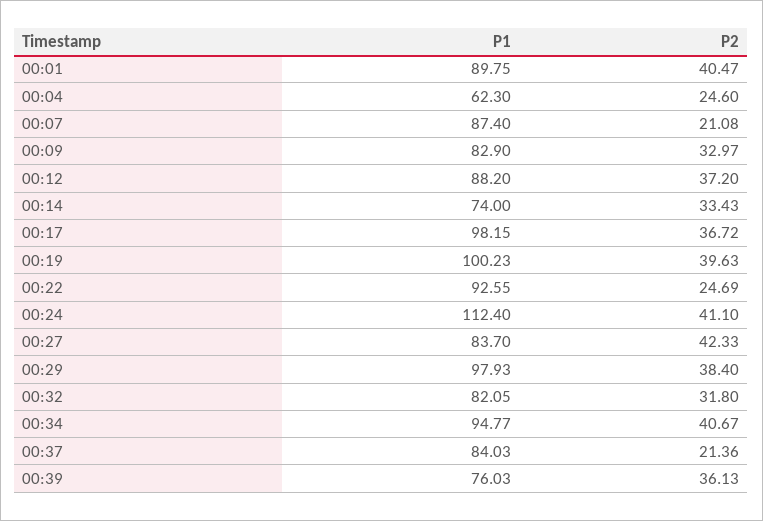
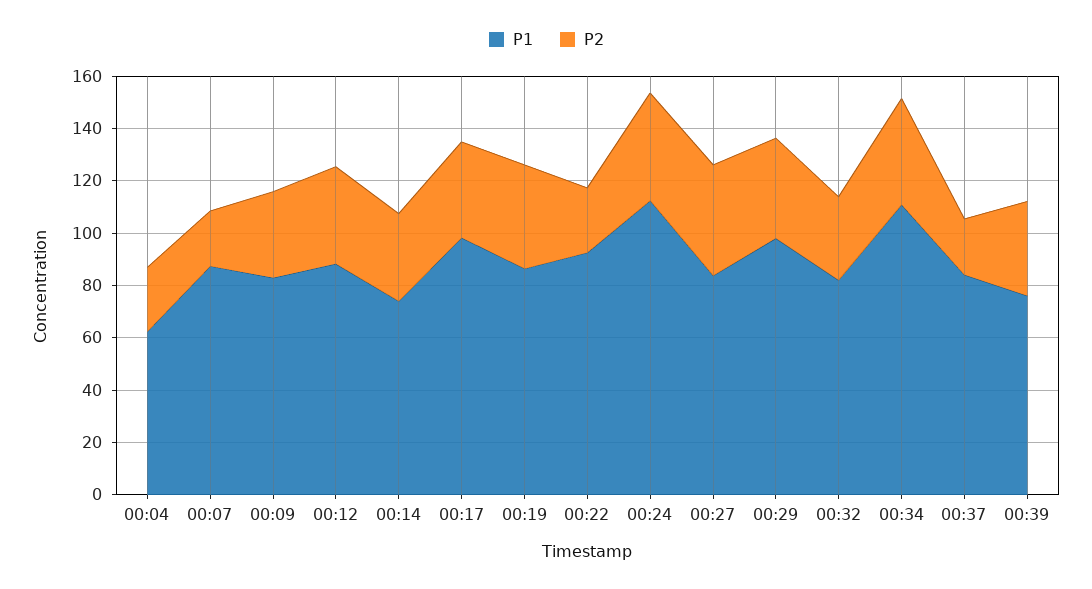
  {
    "P1": {
-     "00:01": 89.75,
      "00:04": 62.3,
      "00:07": 87.4,
      "00:09": 82.9,
      "00:12": 88.2,
      "00:14": 74,
      "00:17": 98.15,
-     "00:19": 100.23,
+     "00:19": 85,
      "00:22": 92.55,
      "00:24": 112.4,
      "00:27": 83.7,
      "00:29": 97.93,
      "00:32": 82.05,
-     "00:34": 94.77,
+     "00:34": 110,
      "00:37": 84.03,
      "00:39": 76.03
    },
    "P2": {
-     "00:01": 40.47,
      "00:04": 24.6,
      "00:07": 21.08,
      "00:09": 32.97,
      "00:12": 37.2,
      "00:14": 33.43,
      "00:17": 36.72,
      "00:19": 39.63,
      "00:22": 24.69,
      "00:24": 41.1,
      "00:27": 42.33,
      "00:29": 38.4,
      "00:32": 31.8,
      "00:34": 40.67,
      "00:37": 21.36,
      "00:39": 36.13
    }
  }

